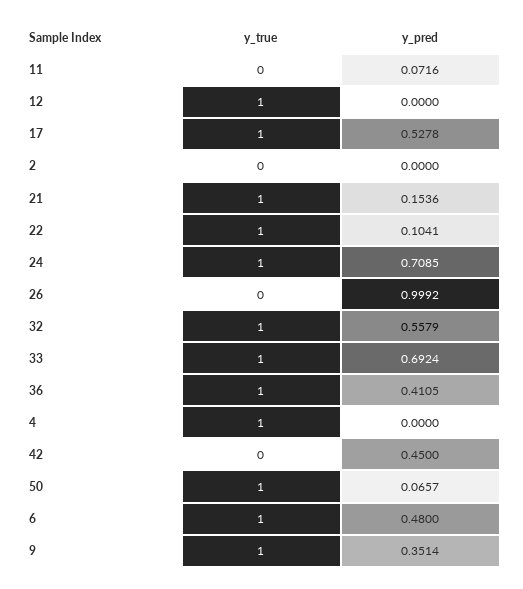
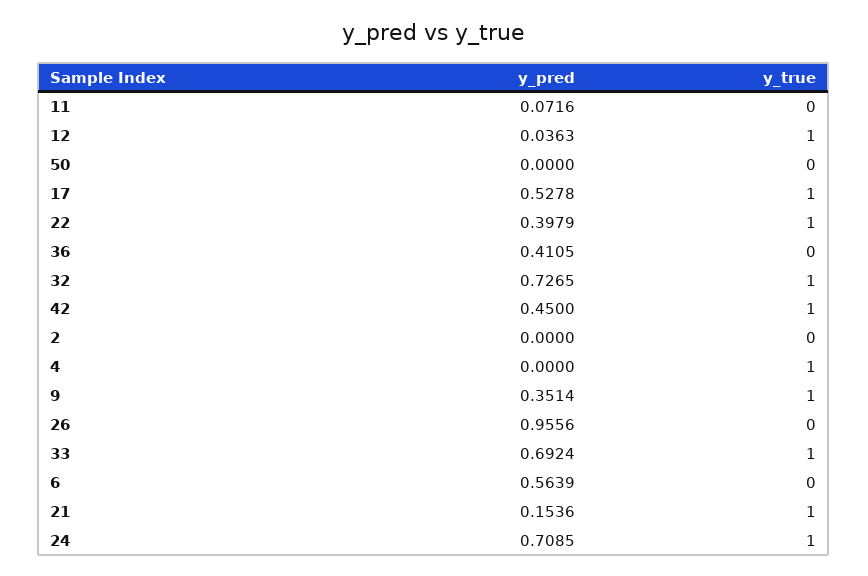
  {
    "y_true": {
      "11": 0,
      "12": 1,
      "17": 1,
      "2": 0,
      "21": 1,
      "22": 1,
      "24": 1,
      "26": 0,
      "32": 1,
      "33": 1,
-     "36": 1,
+     "36": 0,
      "4": 1,
-     "42": 0,
+     "42": 1,
-     "50": 1,
+     "50": 0,
-     "6": 1,
+     "6": 0,
      "9": 1
    },
    "y_pred": {
      "11": 0.0716,
-     "12": 0,
+     "12": 0.0363,
      "17": 0.5278,
      "2": 0,
      "21": 0.1536,
-     "22": 0.1041,
+     "22": 0.3979,
      "24": 0.7085,
-     "26": 0.9992,
+     "26": 0.9556,
-     "32": 0.5579,
+     "32": 0.7265,
      "33": 0.6924,
      "36": 0.4105,
      "4": 0,
      "42": 0.45,
-     "50": 0.0657,
+     "50": 0,
-     "6": 0.48,
+     "6": 0.5639,
      "9": 0.3514
    }
  }

